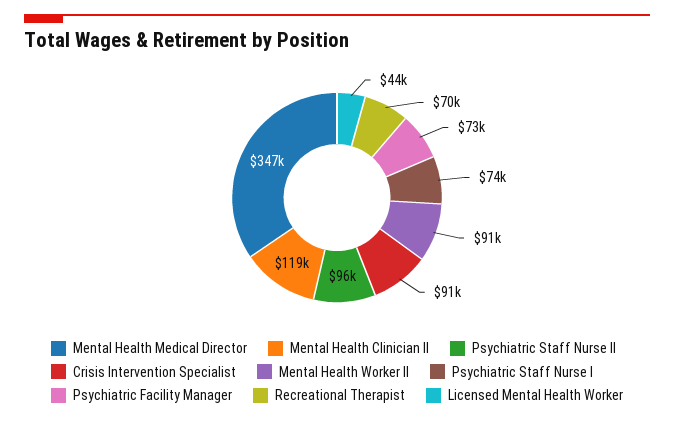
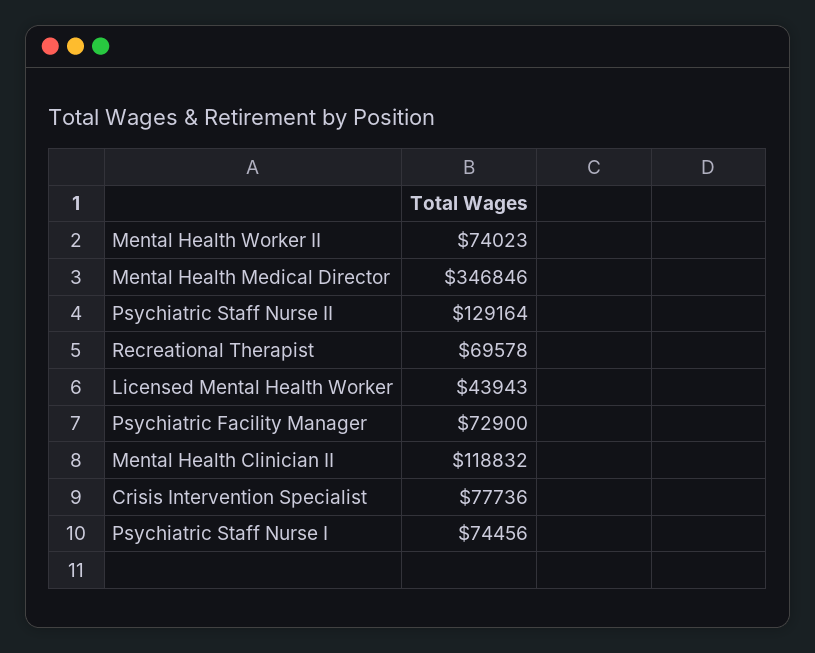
  {
    "Mental Health Medical Director": 346846,
    "Mental Health Clinician II": 118832,
-   "Psychiatric Staff Nurse II": 96000,
+   "Psychiatric Staff Nurse II": 129164,
-   "Crisis Intervention Specialist": 91000,
+   "Crisis Intervention Specialist": 77736,
-   "Mental Health Worker II": 91000,
+   "Mental Health Worker II": 74023,
    "Psychiatric Staff Nurse I": 74456,
    "Psychiatric Facility Manager": 72900,
    "Recreational Therapist": 69578,
    "Licensed Mental Health Worker": 43943
  }

